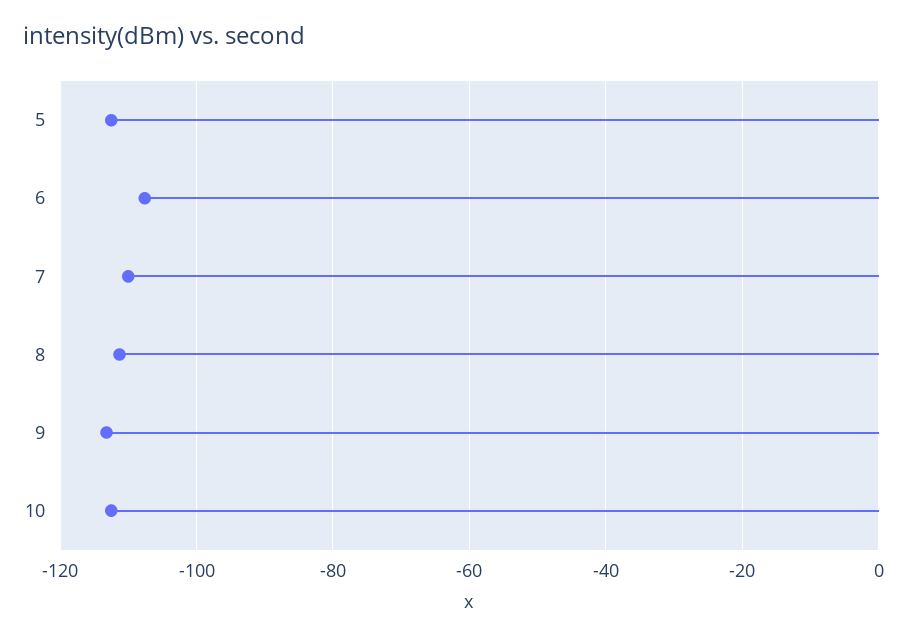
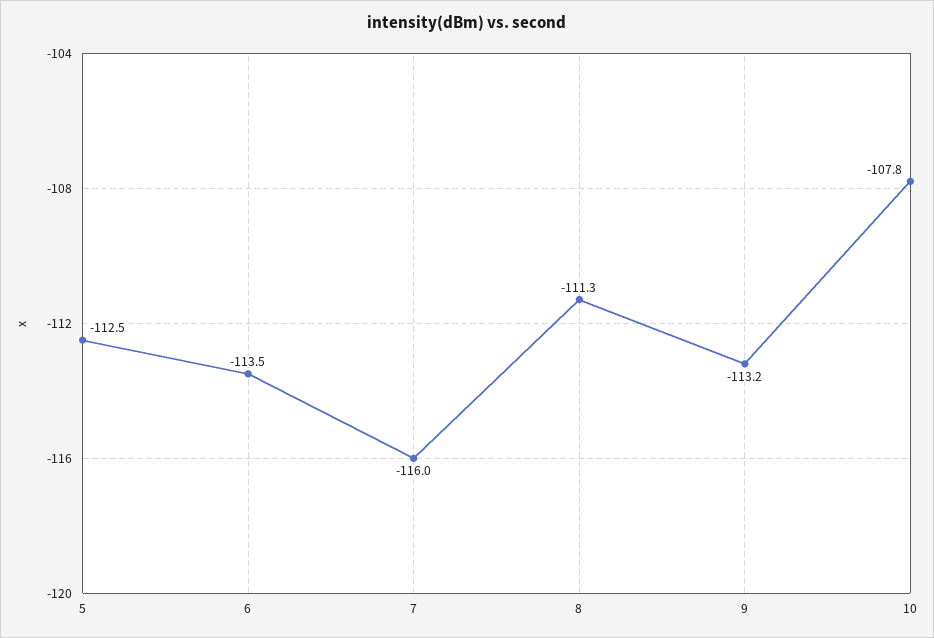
  {
    "5": -112.5,
-   "6": -108,
+   "6": -113.5,
-   "7": -110,
+   "7": -116,
    "8": -111.3,
    "9": -113.2,
-   "10": -112
+   "10": -107.8
  }

